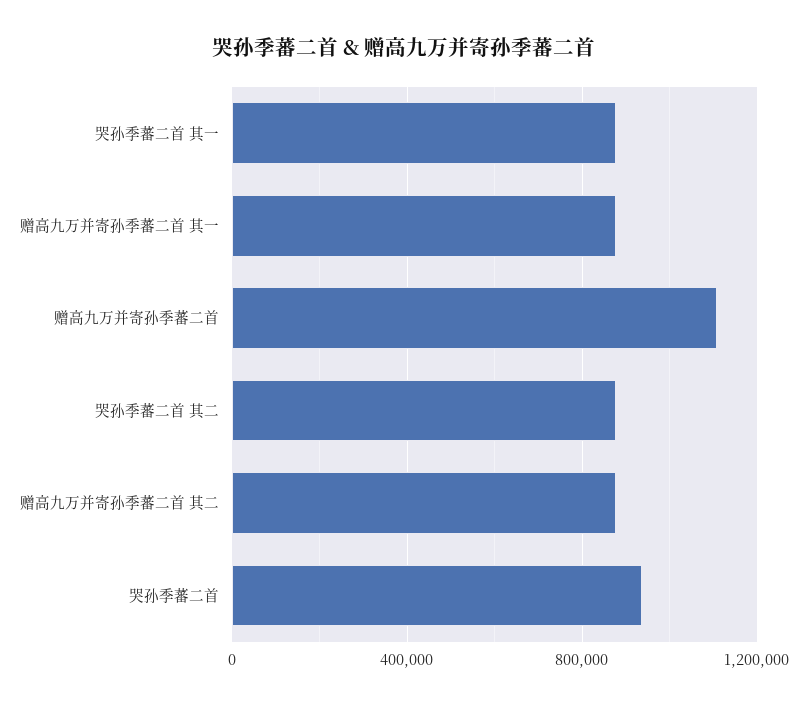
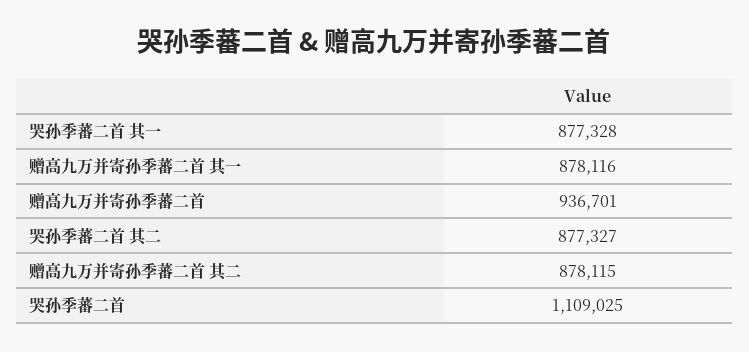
  {
    "哭孙季蕃二首 其一": 877328,
    "赠高九万并寄孙季蕃二首 其一": 878116,
-   "赠高九万并寄孙季蕃二首": 1100000,
+   "赠高九万并寄孙季蕃二首": 936701,
    "哭孙季蕃二首 其二": 877327,
    "赠高九万并寄孙季蕃二首 其二": 878115,
-   "哭孙季蕃二首": 950000
+   "哭孙季蕃二首": 1109025
  }

